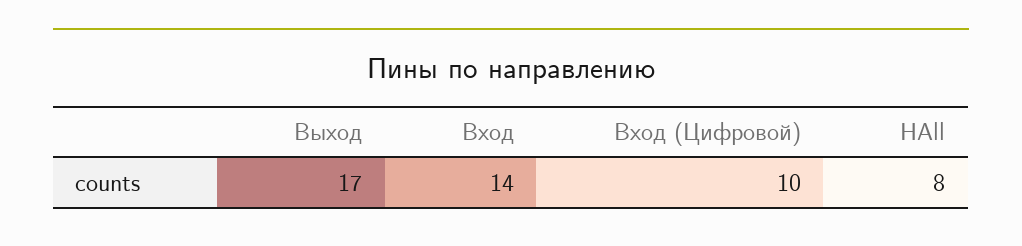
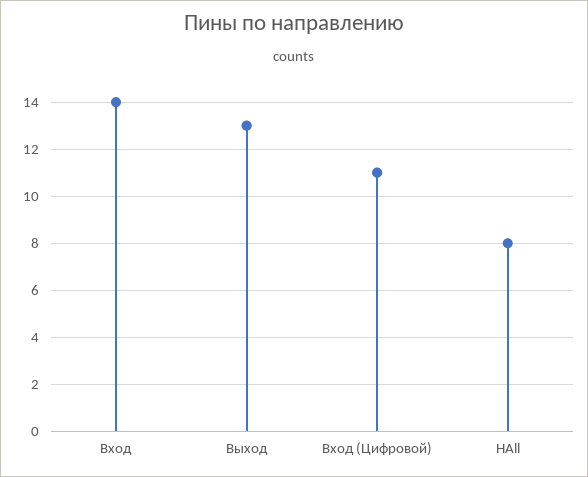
  {
-   "Выход": 17,
+   "Выход": 13,
    "Вход": 14,
-   "Вход (Цифровой)": 10,
+   "Вход (Цифровой)": 11,
    "HAll": 8
  }

